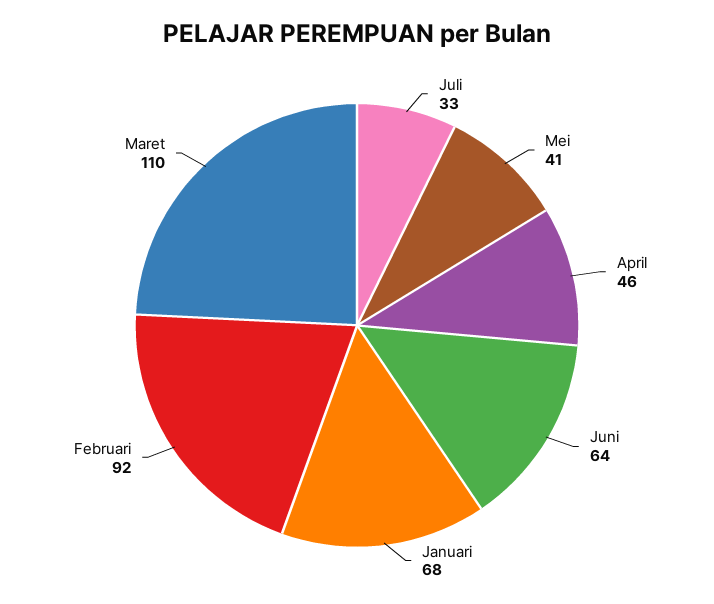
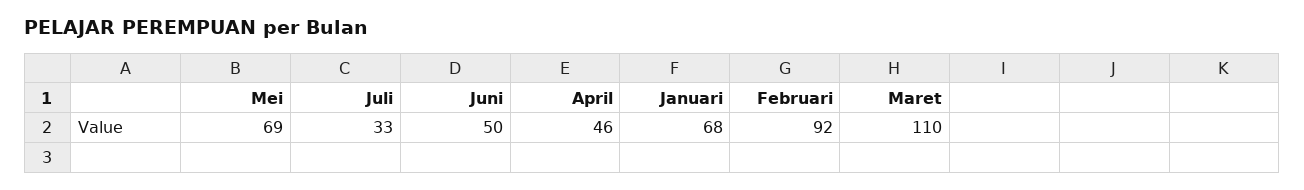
  {
    "Juli": 33,
-   "Mei": 41,
+   "Mei": 69,
    "April": 46,
-   "Juni": 64,
+   "Juni": 50,
    "Januari": 68,
    "Februari": 92,
    "Maret": 110
  }

